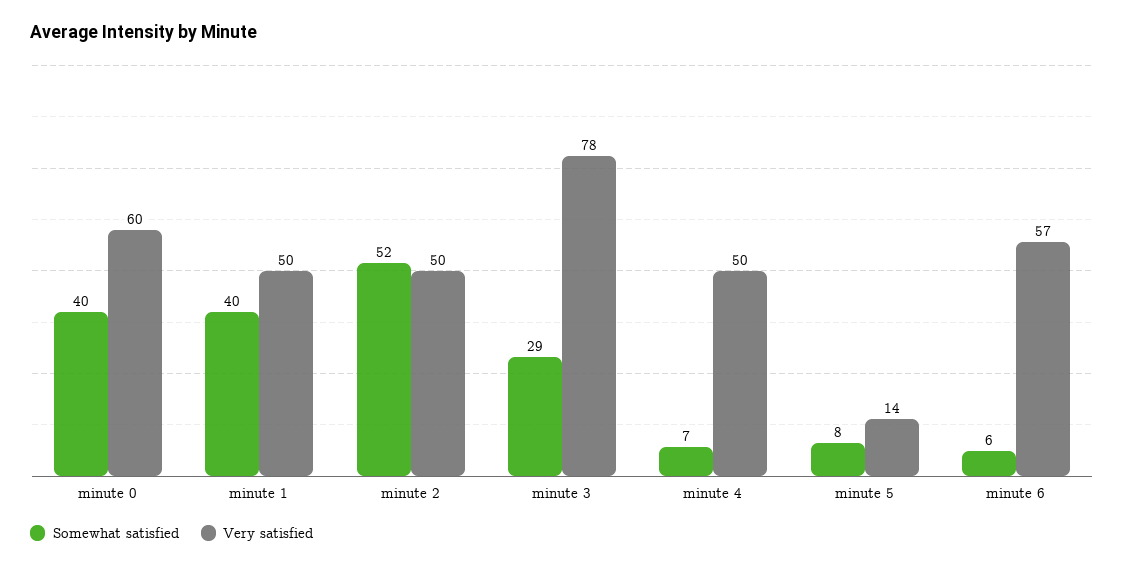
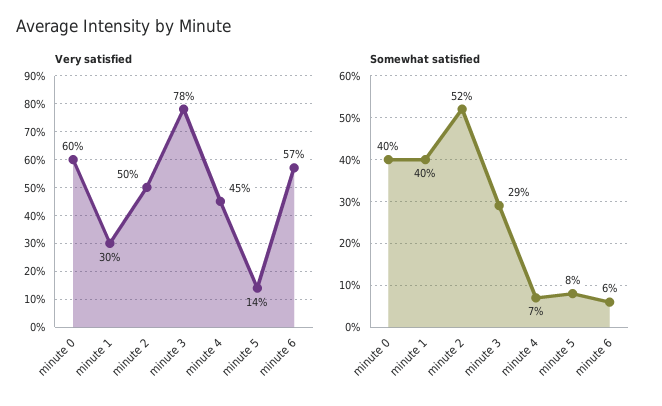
  {
    "Somewhat satisfied": {
      "minute 0": 40,
      "minute 1": 40,
      "minute 2": 52,
      "minute 3": 29,
      "minute 4": 7,
      "minute 5": 8,
      "minute 6": 6
    },
    "Very satisfied": {
      "minute 0": 60,
-     "minute 1": 50,
+     "minute 1": 30,
      "minute 2": 50,
      "minute 3": 78,
-     "minute 4": 50,
+     "minute 4": 45,
      "minute 5": 14,
      "minute 6": 57
    }
  }

